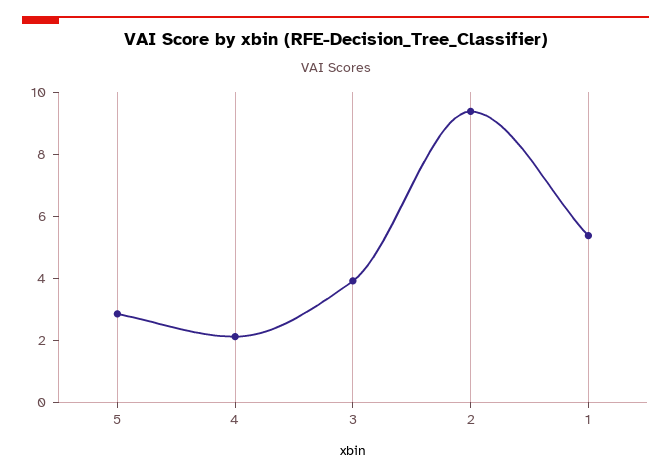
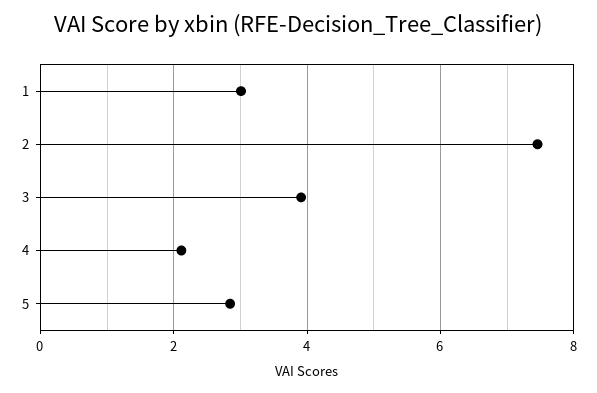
  {
    "5": 2.8,
    "4": 2.2,
    "3": 4,
-   "2": 9.5,
+   "2": 7.4,
-   "1": 5.5
+   "1": 3
  }

